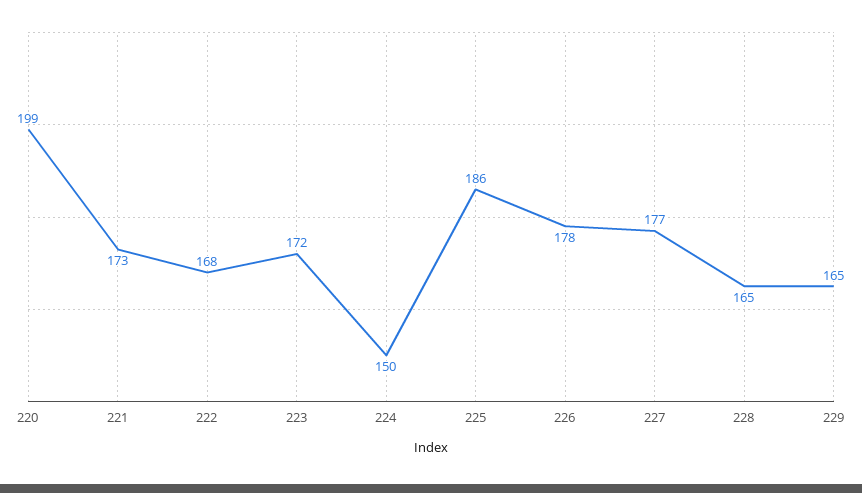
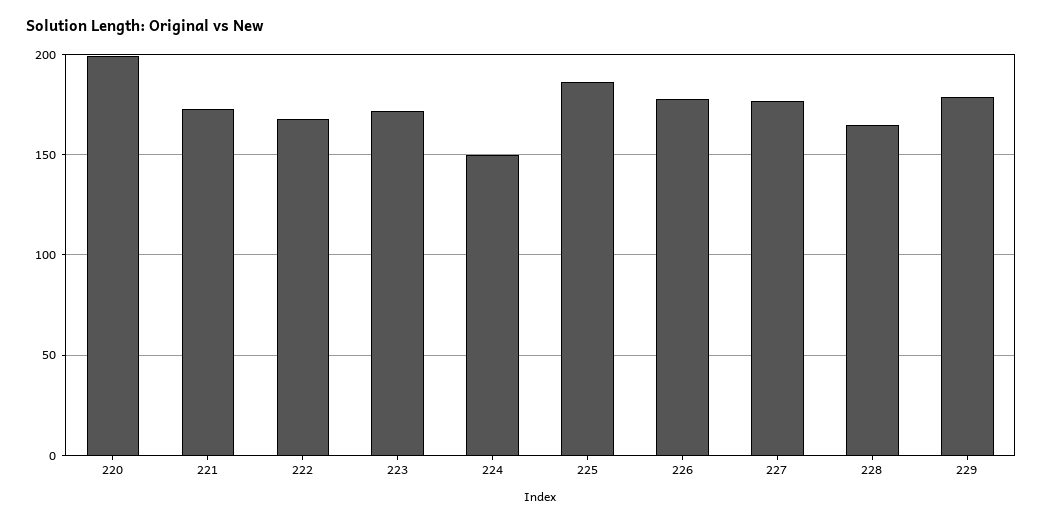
  {
    "220": 199,
    "221": 173,
    "222": 168,
    "223": 172,
    "224": 150,
    "225": 186,
    "226": 178,
    "227": 177,
    "228": 165,
-   "229": 165
+   "229": 180
  }

